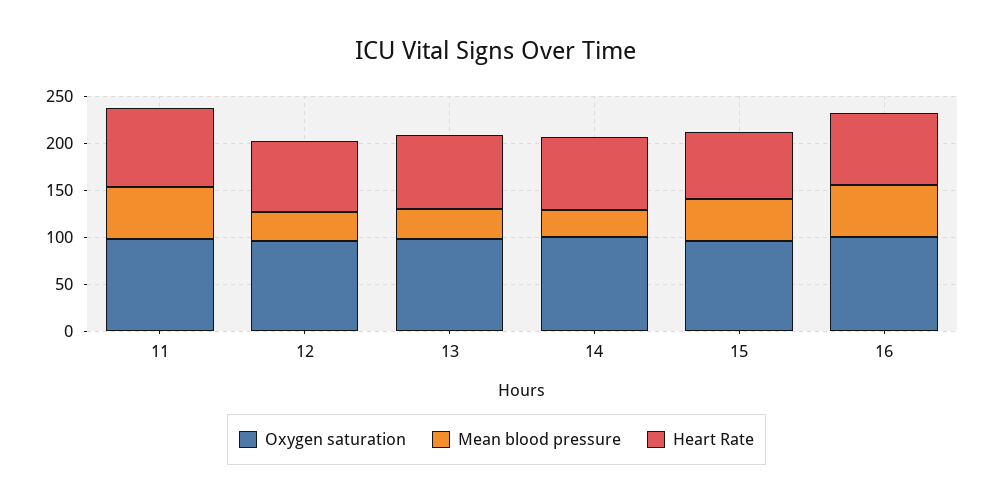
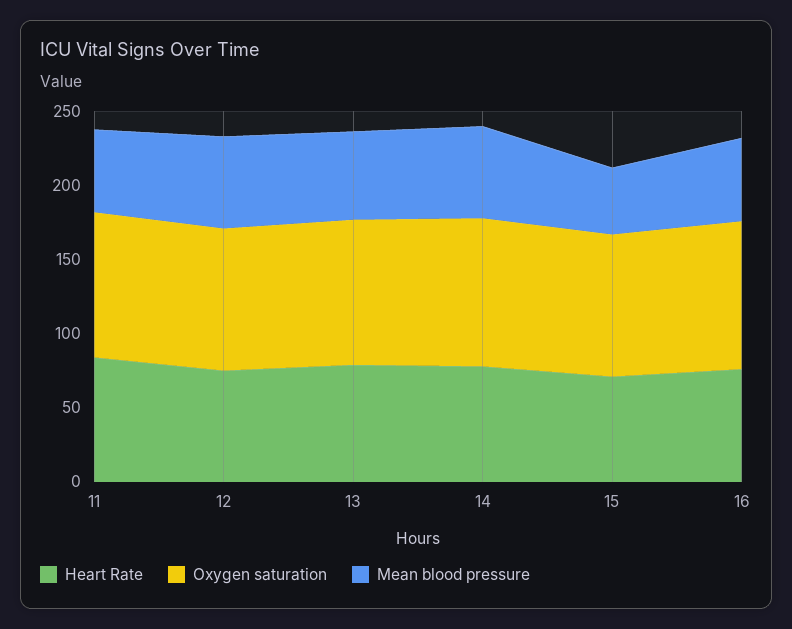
  {
    "Oxygen saturation": {
      "11": 100,
      "12": 100,
      "13": 100,
      "14": 100,
      "15": 100,
      "16": 100
    },
    "Mean blood pressure": {
      "11": 60,
-     "12": 30,
+     "12": 60,
-     "13": 30,
+     "13": 60,
-     "14": 30,
+     "14": 60,
      "15": 50,
      "16": 60
    },
    "Heart Rate": {
      "11": 80,
      "12": 80,
      "13": 80,
      "14": 80,
      "15": 70,
      "16": 80
    }
  }

